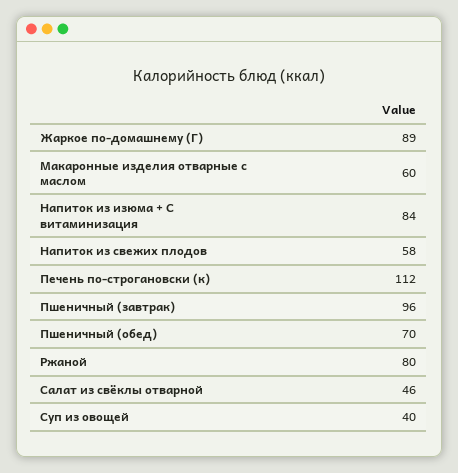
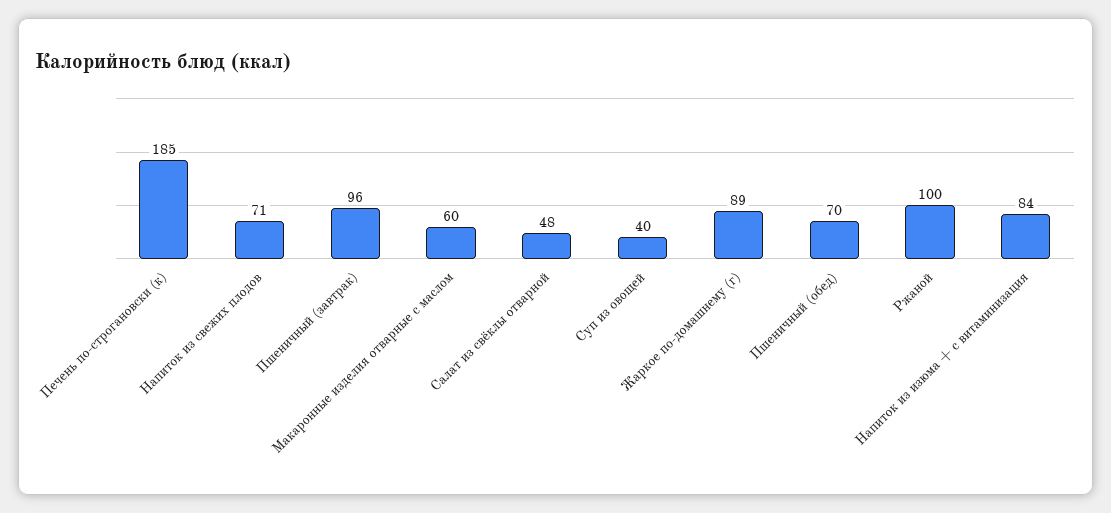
  {
    "Жаркое по-домашнему (Г)": 89,
    "Макаронные изделия отварные с маслом": 60,
    "Напиток из изюма + С витаминизация": 84,
-   "Напиток из свежих плодов": 58,
+   "Напиток из свежих плодов": 71,
-   "Печень по-строгановски (к)": 112,
+   "Печень по-строгановски (к)": 185,
    "Пшеничный (завтрак)": 96,
    "Пшеничный (обед)": 70,
-   "Ржаной": 80,
+   "Ржаной": 100,
-   "Салат из свёклы отварной": 46,
+   "Салат из свёклы отварной": 48,
    "Суп из овощей": 40
  }

